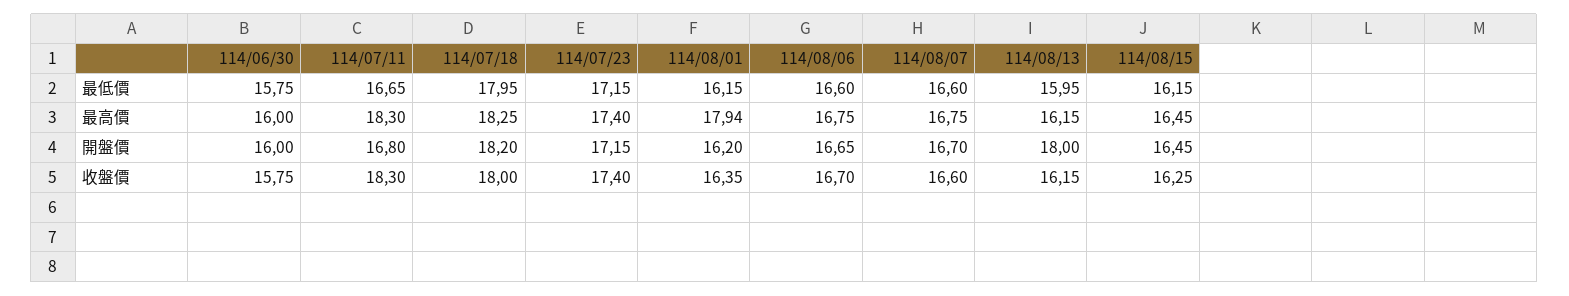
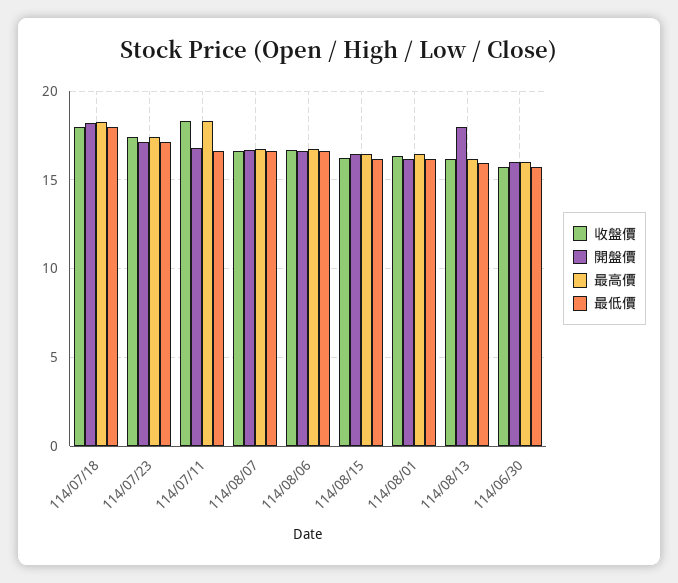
  {
    "最低價": {
      "114/06/30": 15.75,
      "114/07/11": 16.65,
      "114/07/18": 17.95,
      "114/07/23": 17.15,
      "114/08/01": 16.15,
      "114/08/06": 16.6,
      "114/08/07": 16.6,
      "114/08/13": 15.95,
      "114/08/15": 16.15
    },
    "最高價": {
      "114/06/30": 16,
      "114/07/11": 18.3,
      "114/07/18": 18.25,
      "114/07/23": 17.4,
-     "114/08/01": 17.94,
+     "114/08/01": 16.5,
      "114/08/06": 16.75,
      "114/08/07": 16.75,
      "114/08/13": 16.15,
      "114/08/15": 16.45
    },
    "開盤價": {
      "114/06/30": 16,
      "114/07/11": 16.8,
      "114/07/18": 18.2,
      "114/07/23": 17.15,
      "114/08/01": 16.2,
      "114/08/06": 16.65,
      "114/08/07": 16.7,
      "114/08/13": 18,
      "114/08/15": 16.45
    },
    "收盤價": {
      "114/06/30": 15.75,
      "114/07/11": 18.3,
      "114/07/18": 18,
      "114/07/23": 17.4,
      "114/08/01": 16.35,
      "114/08/06": 16.7,
      "114/08/07": 16.6,
      "114/08/13": 16.15,
      "114/08/15": 16.25
    }
  }

